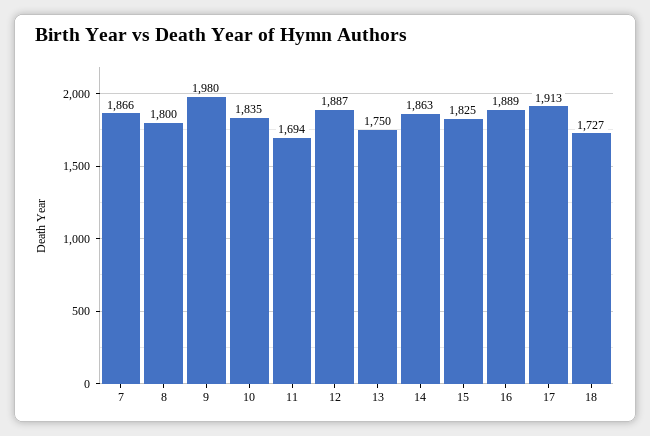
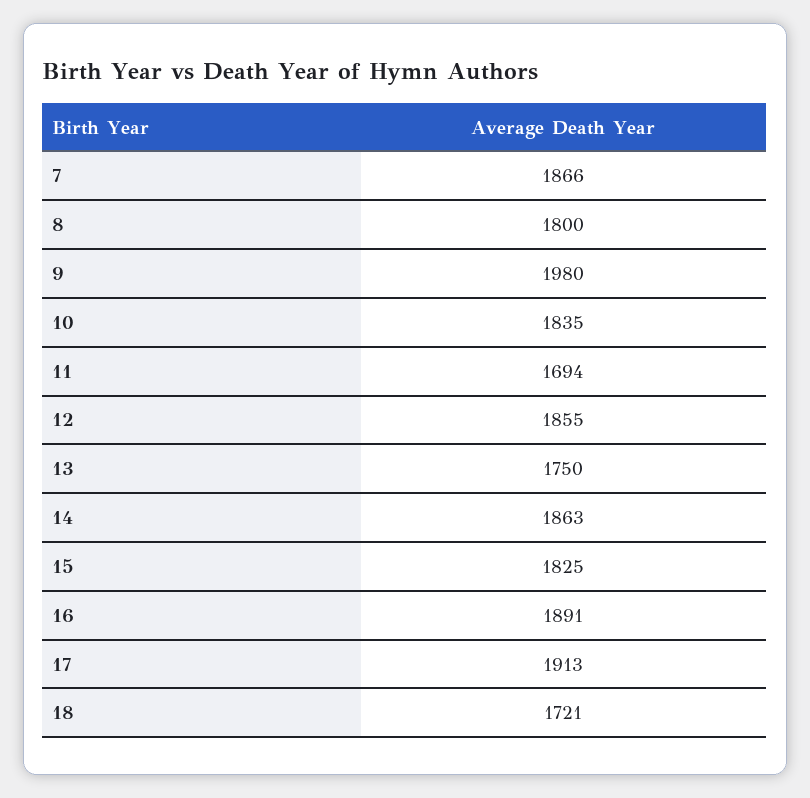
  {
    "7": 1866,
    "8": 1800,
    "9": 1980,
    "10": 1835,
    "11": 1694,
-   "12": 1887,
+   "12": 1855,
    "13": 1750,
    "14": 1863,
    "15": 1825,
-   "16": 1889,
+   "16": 1891,
    "17": 1913,
-   "18": 1727
+   "18": 1721
  }

